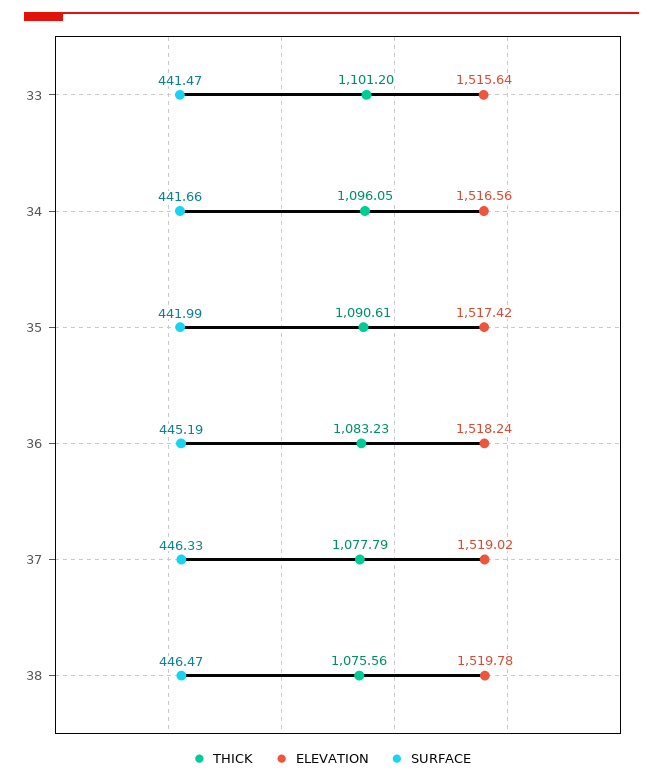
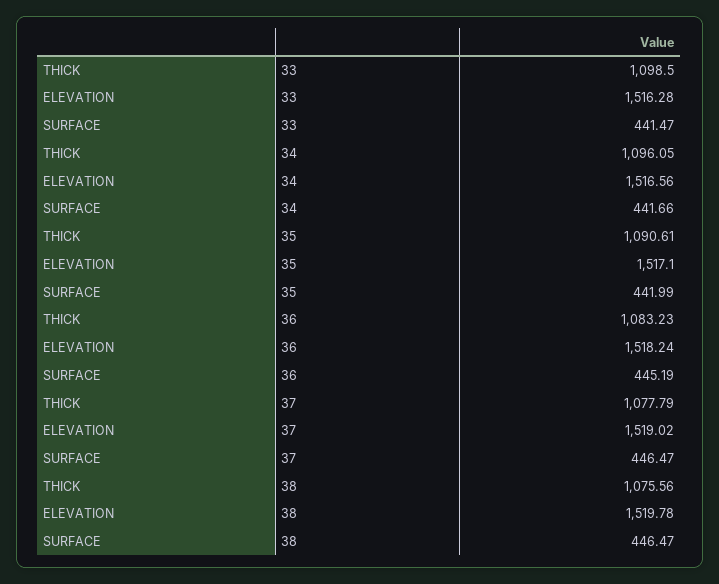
  {
    "THICK": {
-     "33": 1101.2,
+     "33": 1098.5,
      "34": 1096.05,
      "35": 1090.61,
      "36": 1083.23,
      "37": 1077.79,
      "38": 1075.56
    },
    "ELEVATION": {
-     "33": 1515.64,
+     "33": 1516.28,
      "34": 1516.56,
-     "35": 1517.42,
+     "35": 1517.1,
      "36": 1518.24,
      "37": 1519.02,
      "38": 1519.78
    },
    "SURFACE": {
      "33": 441.47,
      "34": 441.66,
      "35": 441.99,
      "36": 445.19,
-     "37": 446.33,
+     "37": 446.47,
      "38": 446.47
    }
  }

